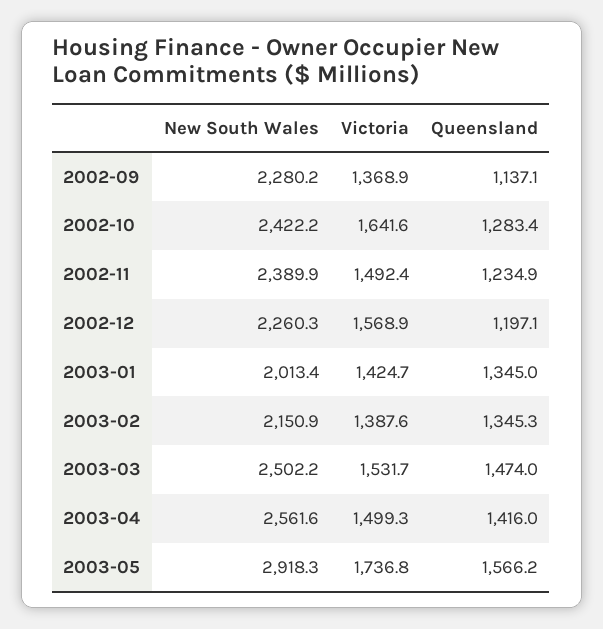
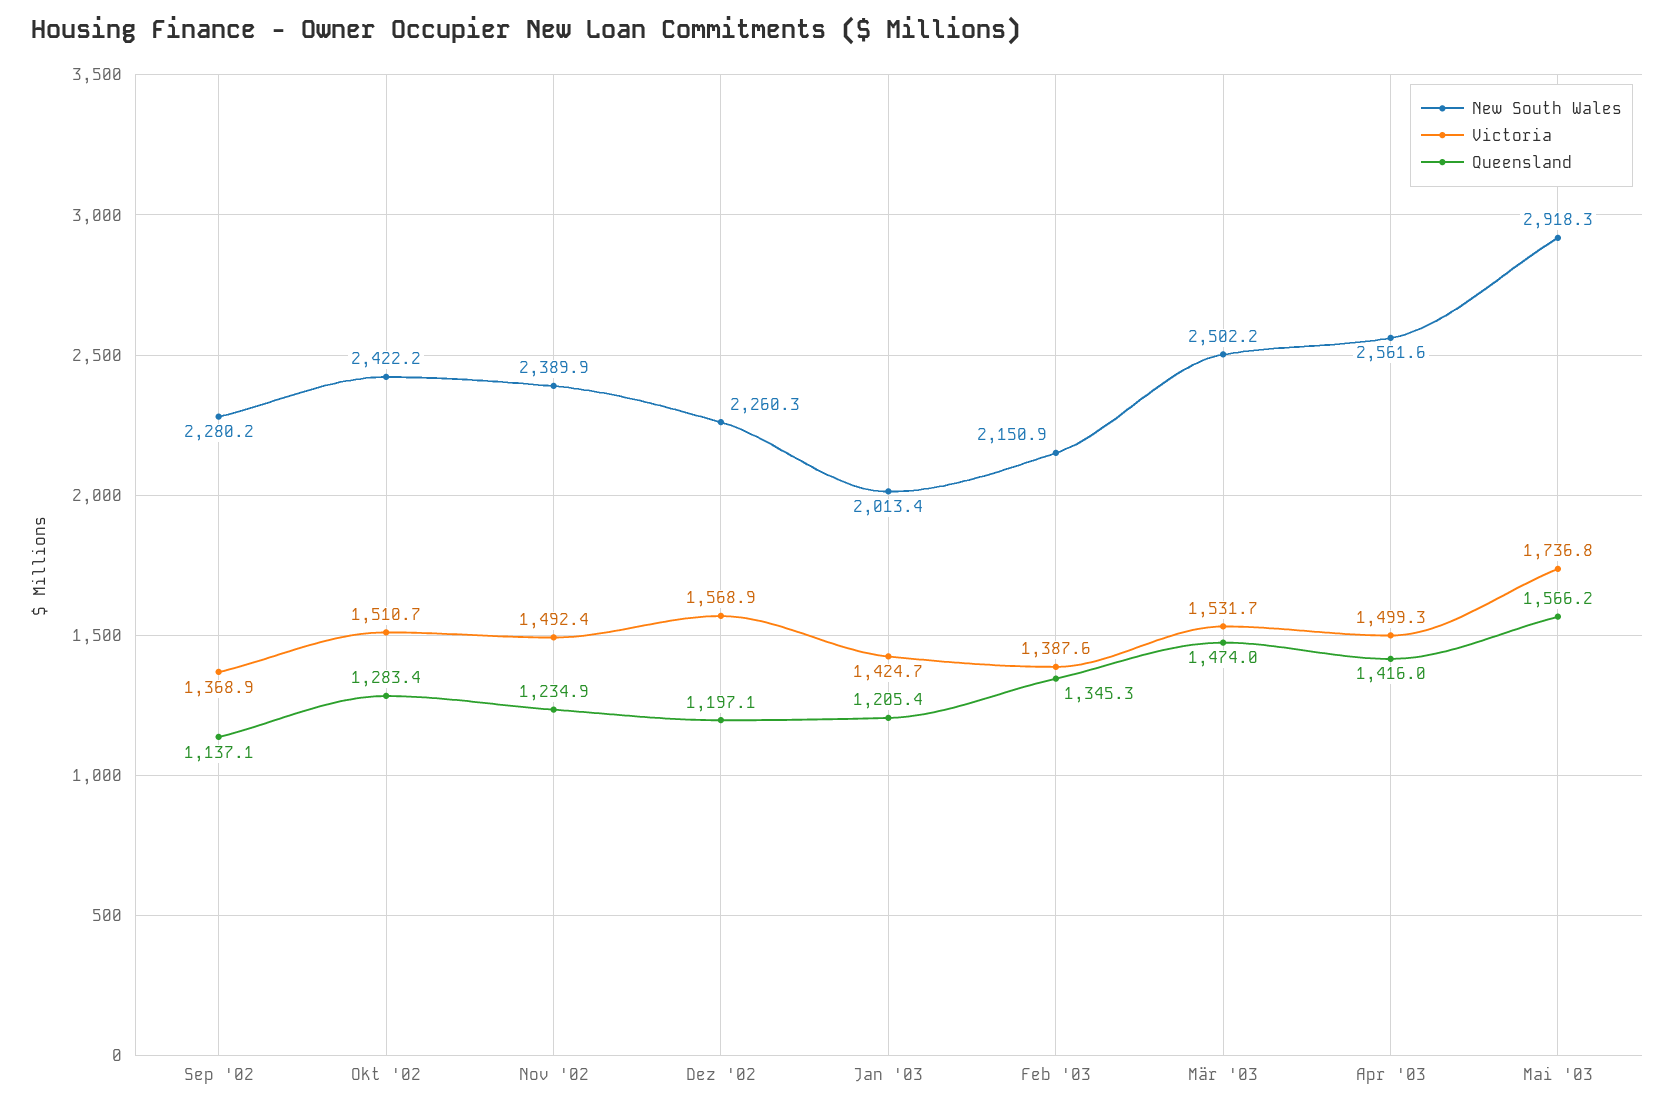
  {
    "New South Wales": {
      "2002-09": 2280.2,
      "2002-10": 2422.2,
      "2002-11": 2389.9,
      "2002-12": 2260.3,
      "2003-01": 2013.4,
      "2003-02": 2150.9,
      "2003-03": 2502.2,
      "2003-04": 2561.6,
      "2003-05": 2918.3
    },
    "Victoria": {
      "2002-09": 1368.9,
-     "2002-10": 1641.6,
+     "2002-10": 1510.7,
      "2002-11": 1492.4,
      "2002-12": 1568.9,
      "2003-01": 1424.7,
      "2003-02": 1387.6,
      "2003-03": 1531.7,
      "2003-04": 1499.3,
      "2003-05": 1736.8
    },
    "Queensland": {
      "2002-09": 1137.1,
      "2002-10": 1283.4,
      "2002-11": 1234.9,
      "2002-12": 1197.1,
-     "2003-01": 1345,
+     "2003-01": 1205.4,
      "2003-02": 1345.3,
      "2003-03": 1474,
      "2003-04": 1416,
      "2003-05": 1566.2
    }
  }

